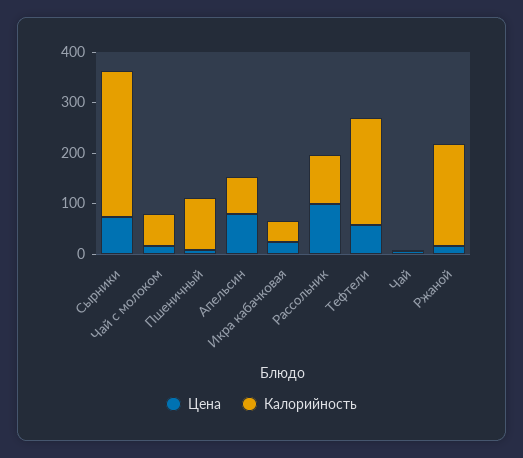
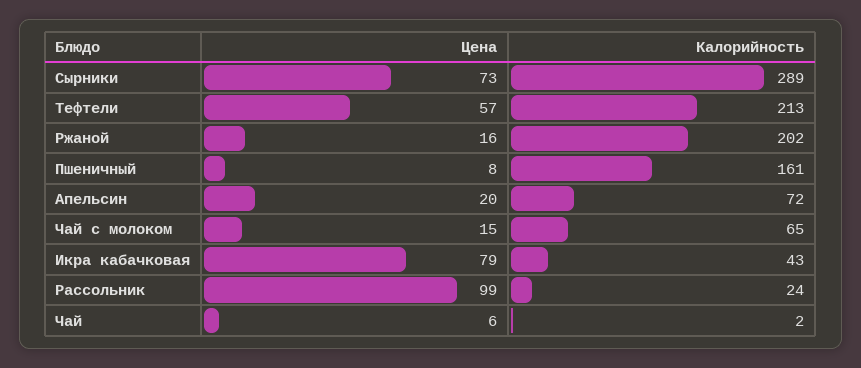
  {
    "Цена": {
      "Сырники": 73,
      "Чай с молоком": 15,
      "Пшеничный": 8,
-     "Апельсин": 80,
+     "Апельсин": 20,
-     "Икра кабачковая": 20,
+     "Икра кабачковая": 79,
      "Рассольник": 99,
      "Тефтели": 57,
      "Чай": 6,
      "Ржаной": 16
    },
    "Калорийность": {
      "Сырники": 289,
      "Чай с молоком": 65,
-     "Пшеничный": 100,
+     "Пшеничный": 161,
      "Апельсин": 72,
      "Икра кабачковая": 43,
-     "Рассольник": 100,
+     "Рассольник": 24,
      "Тефтели": 213,
      "Чай": 2,
      "Ржаной": 202
    }
  }

